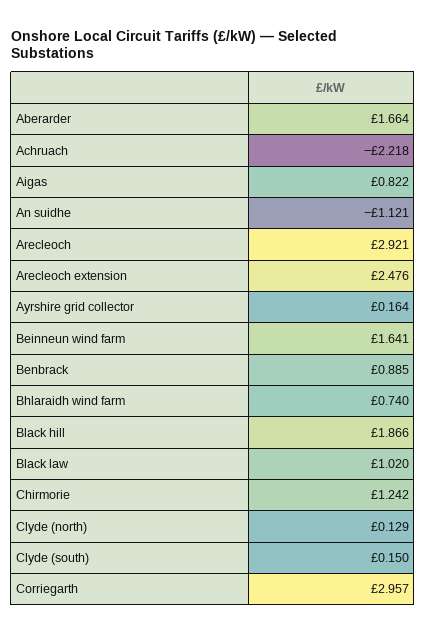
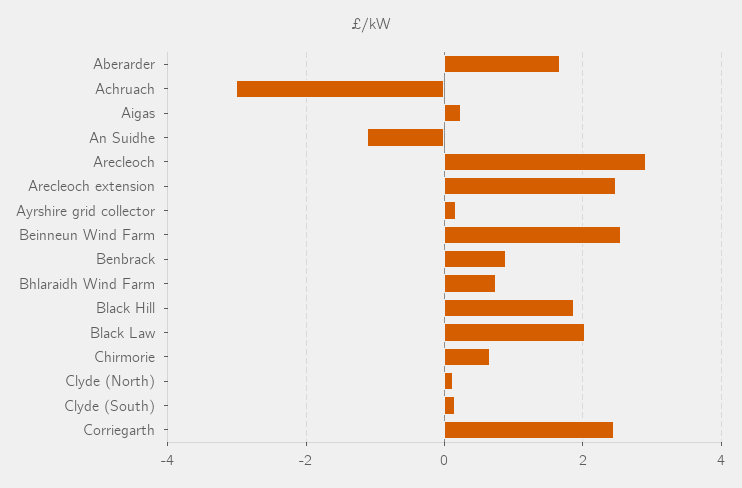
  {
    "Aberarder": 1.664,
-   "Achruach": -2.218,
+   "Achruach": -3,
-   "Aigas": 0.822,
+   "Aigas": 0.2,
    "An suidhe": -1.121,
    "Arecleoch": 2.921,
    "Arecleoch extension": 2.476,
    "Ayrshire grid collector": 0.164,
-   "Beinneun wind farm": 1.641,
+   "Beinneun wind farm": 2.6,
    "Benbrack": 0.885,
    "Bhlaraidh wind farm": 0.74,
    "Black hill": 1.866,
-   "Black law": 1.02,
+   "Black law": 2,
-   "Chirmorie": 1.242,
+   "Chirmorie": 0.6,
    "Clyde (north)": 0.129,
    "Clyde (south)": 0.15,
-   "Corriegarth": 2.957
+   "Corriegarth": 2.4
  }

